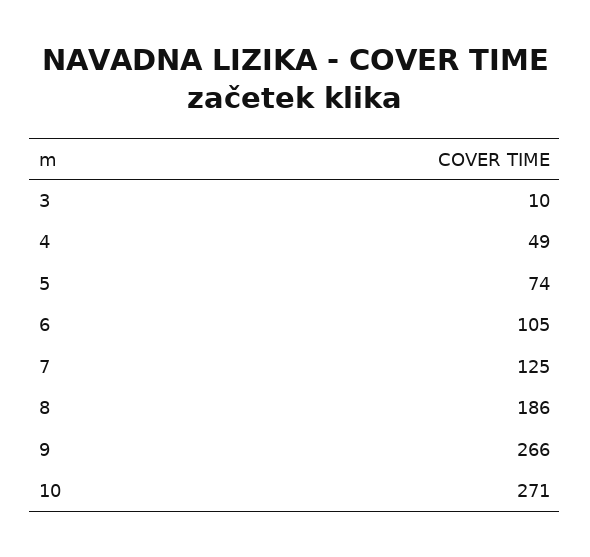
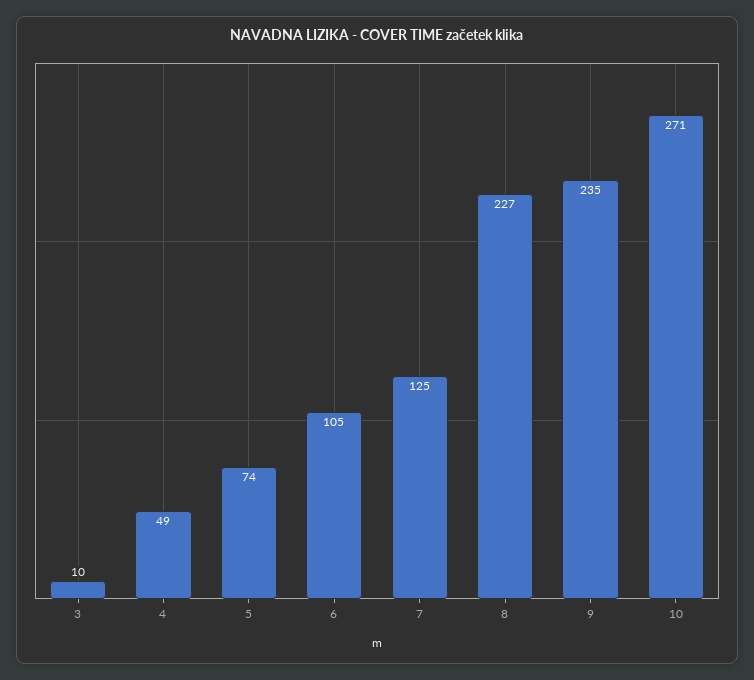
  {
    "3": 10,
    "4": 49,
    "5": 74,
    "6": 105,
    "7": 125,
-   "8": 186,
+   "8": 227,
-   "9": 266,
+   "9": 235,
    "10": 271
  }

